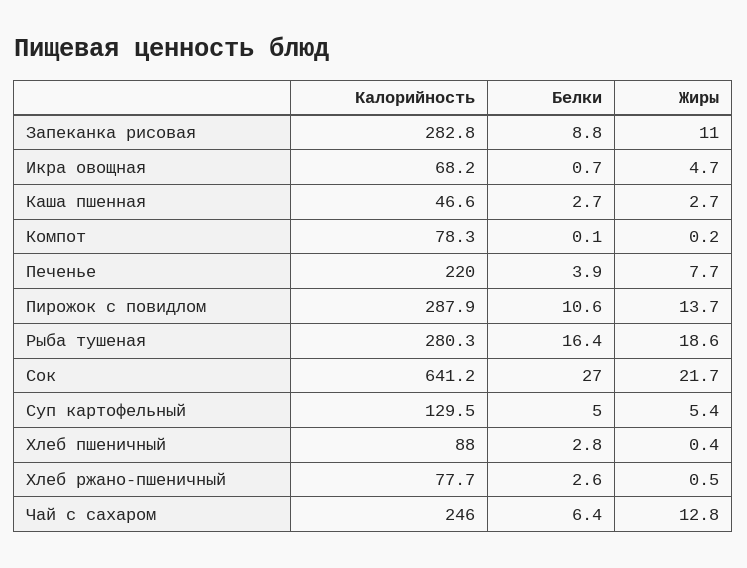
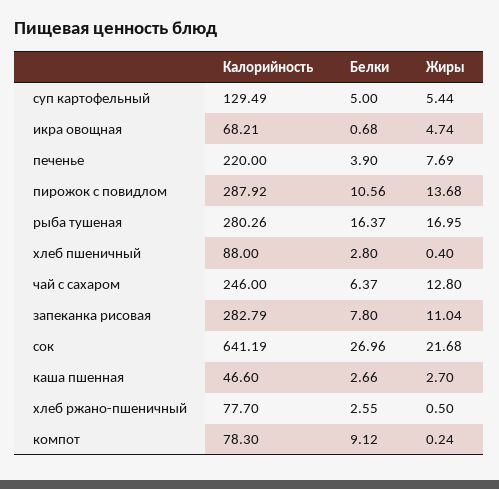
  {
    "Калорийность": {
      "Запеканка рисовая": 282.79,
      "Икра овощная": 68.21,
      "Каша пшенная": 46.6,
      "Компот": 78.3,
      "Печенье": 220,
      "Пирожок с повидлом": 287.92,
      "Рыба тушеная": 280.26,
      "Сок": 641.19,
      "Суп картофельный": 129.49,
      "Хлеб пшеничный": 88,
      "Хлеб ржано-пшеничный": 77.7,
      "Чай с сахаром": 246
    },
    "Белки": {
-     "Запеканка рисовая": 8.8,
+     "Запеканка рисовая": 7.8,
      "Икра овощная": 0.68,
      "Каша пшенная": 2.66,
-     "Компот": 0.1,
+     "Компот": 9.12,
      "Печенье": 3.9,
      "Пирожок с повидлом": 10.56,
      "Рыба тушеная": 16.37,
      "Сок": 26.96,
      "Суп картофельный": 5,
      "Хлеб пшеничный": 2.8,
      "Хлеб ржано-пшеничный": 2.55,
      "Чай с сахаром": 6.37
    },
    "Жиры": {
      "Запеканка рисовая": 11.04,
      "Икра овощная": 4.74,
      "Каша пшенная": 2.7,
      "Компот": 0.24,
      "Печенье": 7.69,
      "Пирожок с повидлом": 13.68,
-     "Рыба тушеная": 18.6,
+     "Рыба тушеная": 16.95,
      "Сок": 21.68,
      "Суп картофельный": 5.44,
      "Хлеб пшеничный": 0.4,
      "Хлеб ржано-пшеничный": 0.5,
      "Чай с сахаром": 12.8
    }
  }

